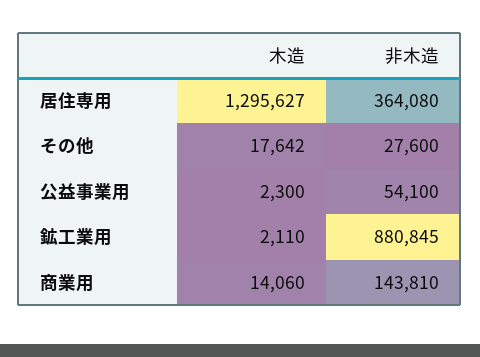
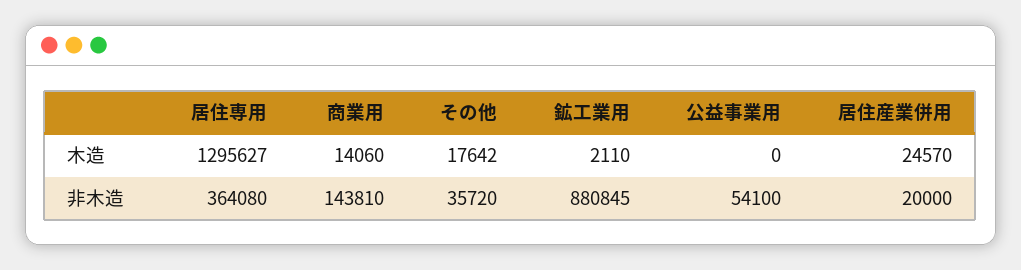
  {
    "木造": {
      "居住専用": 1295627,
      "その他": 17642,
-     "公益事業用": 2300,
+     "公益事業用": 0,
      "鉱工業用": 2110,
-     "商業用": 14060
+     "商業用": 14060,
+     "居住産業併用": 24570
    },
    "非木造": {
      "居住専用": 364080,
-     "その他": 27600,
+     "その他": 35720,
      "公益事業用": 54100,
      "鉱工業用": 880845,
-     "商業用": 143810
+     "商業用": 143810,
+     "居住産業併用": 20000
    }
  }

